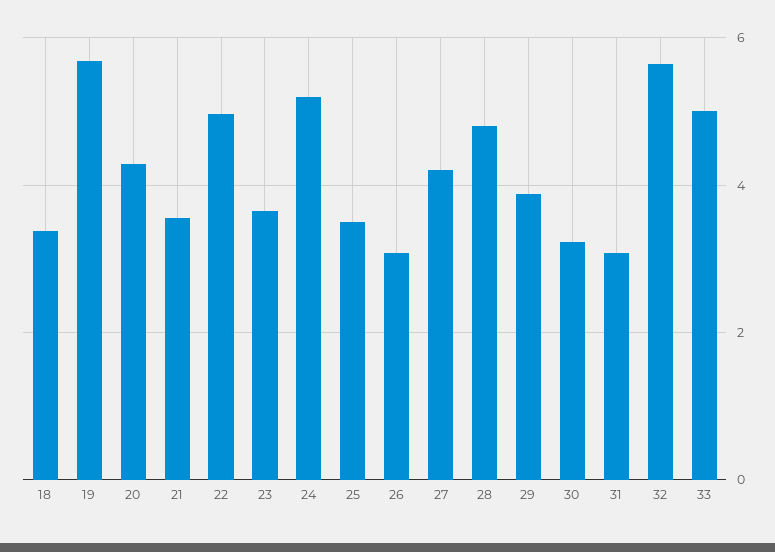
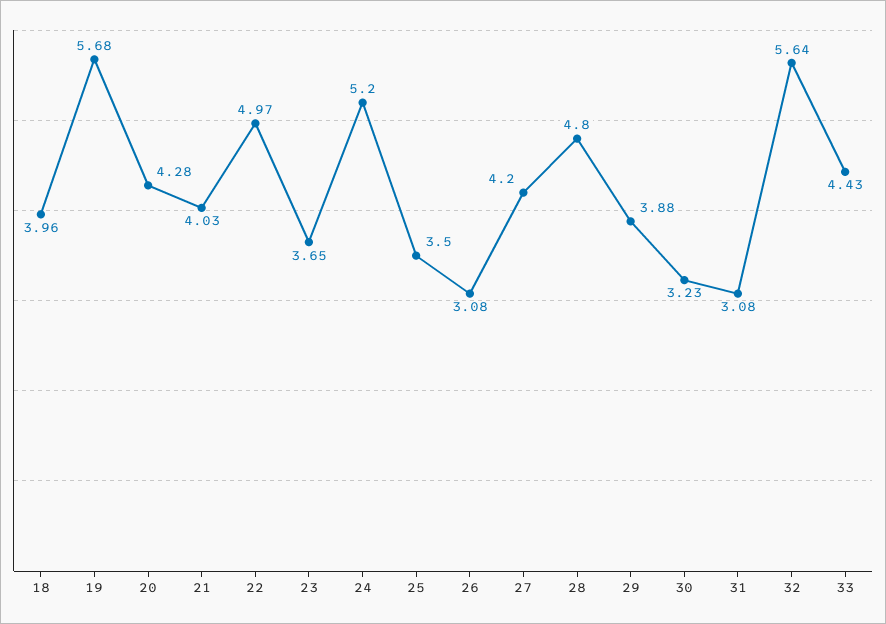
  {
-   "18": 3.4,
+   "18": 3.96,
    "19": 5.68,
    "20": 4.28,
-   "21": 3.6,
+   "21": 4.03,
    "22": 4.97,
    "23": 3.65,
    "24": 5.2,
    "25": 3.5,
    "26": 3.08,
    "27": 4.2,
    "28": 4.8,
    "29": 3.88,
    "30": 3.23,
    "31": 3.08,
    "32": 5.64,
-   "33": 5
+   "33": 4.43
  }

